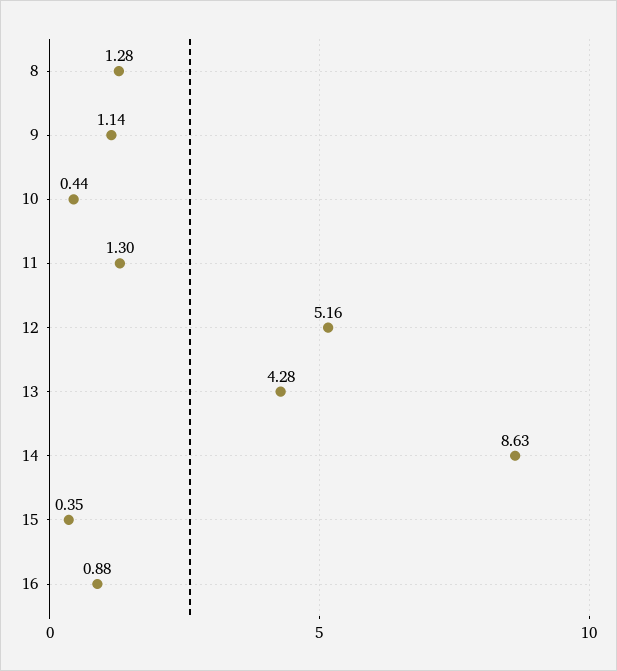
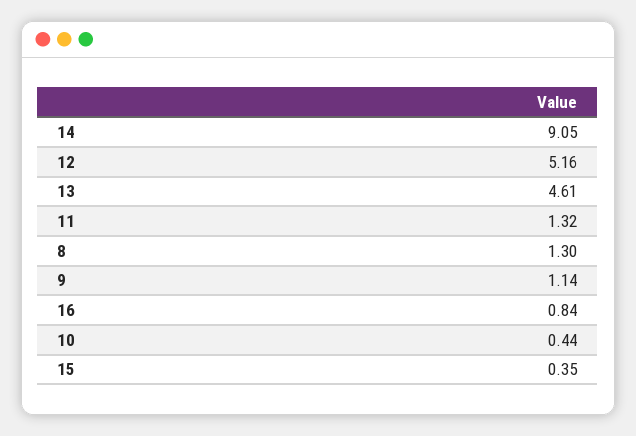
  {
-   "8": 1.28,
+   "8": 1.3,
    "9": 1.14,
    "10": 0.44,
-   "11": 1.3,
+   "11": 1.32,
    "12": 5.16,
-   "13": 4.28,
+   "13": 4.61,
-   "14": 8.63,
+   "14": 9.05,
    "15": 0.35,
-   "16": 0.88
+   "16": 0.84
  }

